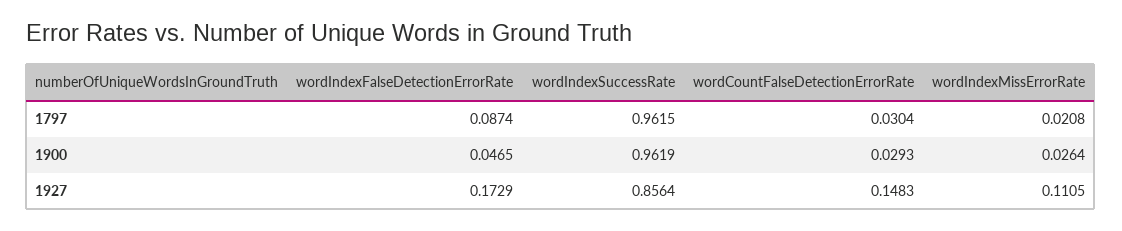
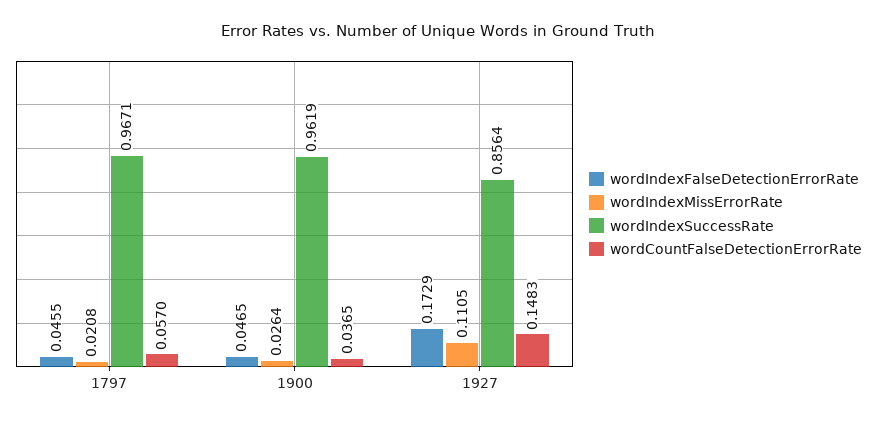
  {
    "wordIndexFalseDetectionErrorRate": {
-     "1797": 0.0874,
+     "1797": 0.0455,
      "1900": 0.0465,
      "1927": 0.1729
    },
    "wordIndexSuccessRate": {
-     "1797": 0.9615,
+     "1797": 0.9671,
      "1900": 0.9619,
      "1927": 0.8564
    },
    "wordCountFalseDetectionErrorRate": {
-     "1797": 0.0304,
+     "1797": 0.057,
-     "1900": 0.0293,
+     "1900": 0.0365,
      "1927": 0.1483
    },
    "wordIndexMissErrorRate": {
      "1797": 0.0208,
      "1900": 0.0264,
      "1927": 0.1105
    }
  }

